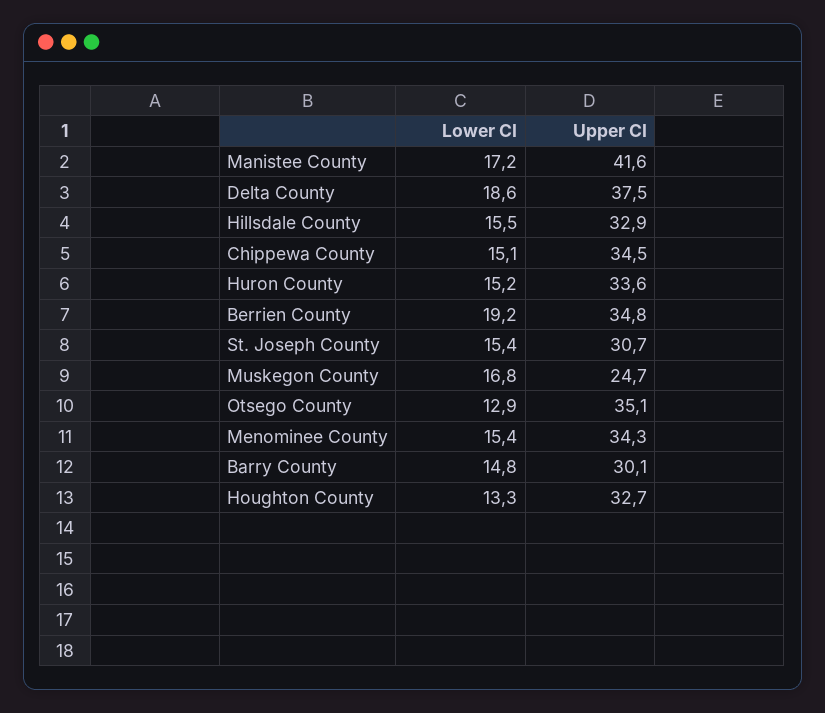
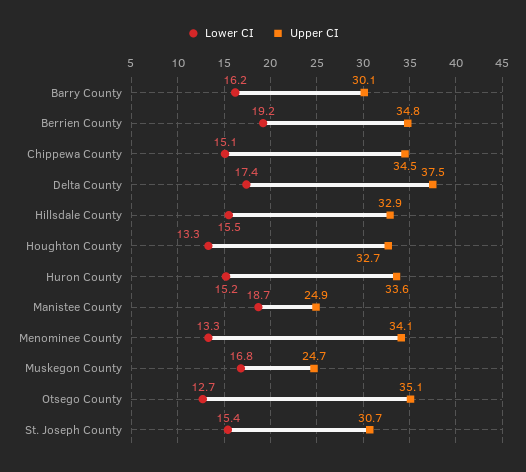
  {
    "Lower CI": {
-     "Manistee County": 17.2,
+     "Manistee County": 18.7,
-     "Delta County": 18.6,
+     "Delta County": 17.4,
      "Hillsdale County": 15.5,
      "Chippewa County": 15.1,
      "Huron County": 15.2,
      "Berrien County": 19.2,
      "St. Joseph County": 15.4,
      "Muskegon County": 16.8,
-     "Otsego County": 12.9,
+     "Otsego County": 12.7,
-     "Menominee County": 15.4,
+     "Menominee County": 13.3,
-     "Barry County": 14.8,
+     "Barry County": 16.2,
      "Houghton County": 13.3
    },
    "Upper CI": {
-     "Manistee County": 41.6,
+     "Manistee County": 24.9,
      "Delta County": 37.5,
      "Hillsdale County": 32.9,
      "Chippewa County": 34.5,
      "Huron County": 33.6,
      "Berrien County": 34.8,
      "St. Joseph County": 30.7,
      "Muskegon County": 24.7,
      "Otsego County": 35.1,
-     "Menominee County": 34.3,
+     "Menominee County": 34.1,
      "Barry County": 30.1,
      "Houghton County": 32.7
    }
  }

